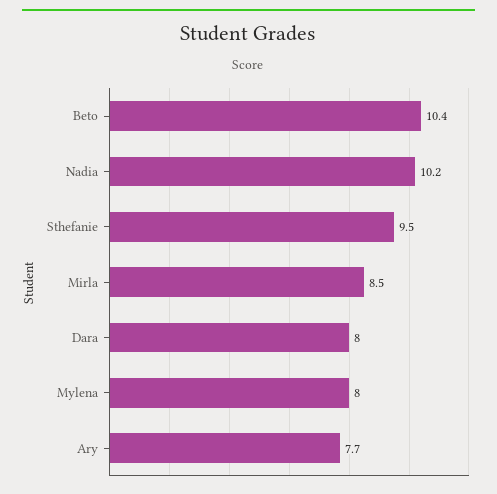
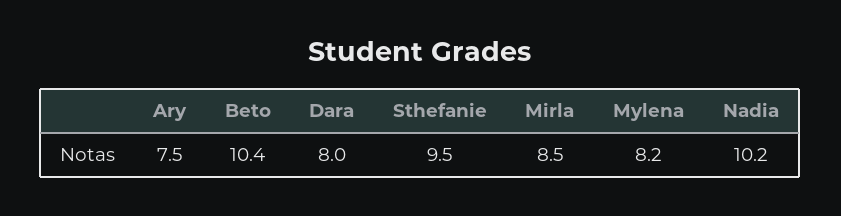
  {
    "Beto": 10.4,
    "Nadia": 10.2,
    "Sthefanie": 9.5,
    "Mirla": 8.5,
    "Dara": 8,
-   "Mylena": 8,
+   "Mylena": 8.2,
-   "Ary": 7.7
+   "Ary": 7.5
  }

